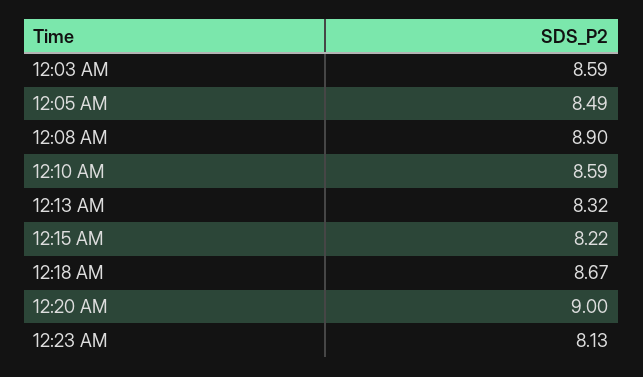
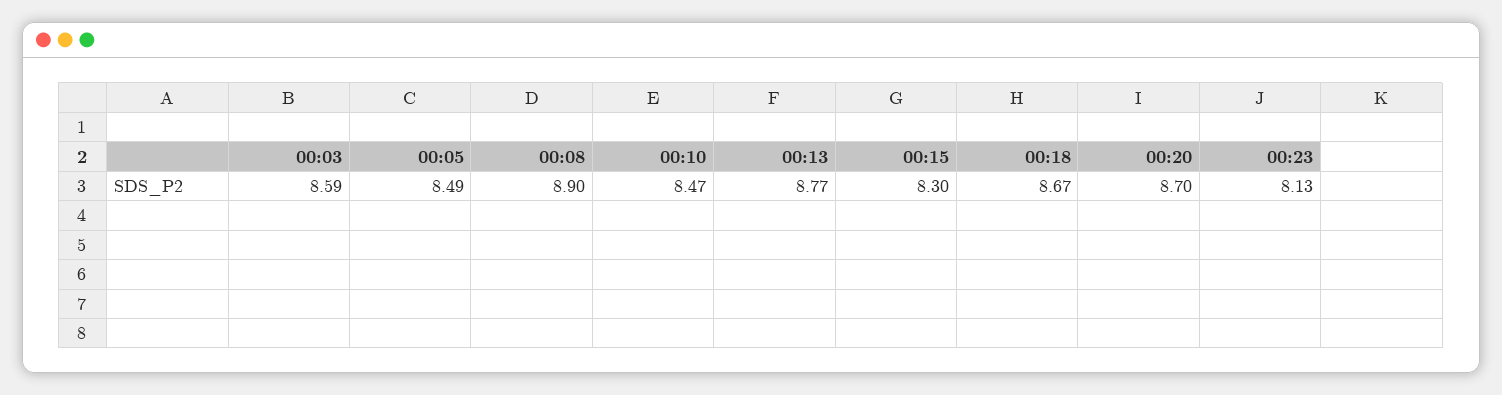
  {
    "12:03 AM": 8.59,
    "12:05 AM": 8.49,
    "12:08 AM": 8.9,
-   "12:10 AM": 8.59,
+   "12:10 AM": 8.47,
-   "12:13 AM": 8.32,
+   "12:13 AM": 8.77,
-   "12:15 AM": 8.22,
+   "12:15 AM": 8.3,
    "12:18 AM": 8.67,
-   "12:20 AM": 9,
+   "12:20 AM": 8.7,
    "12:23 AM": 8.13
  }

